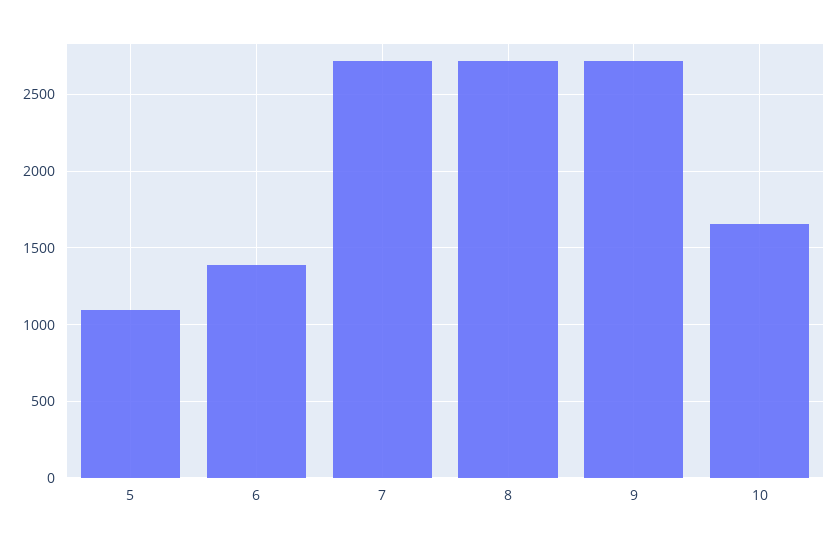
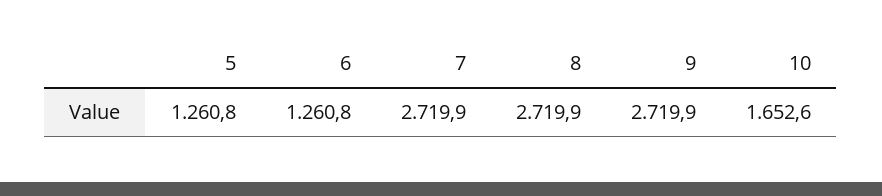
  {
-   "5": 1100,
+   "5": 1260.8,
-   "6": 1400,
+   "6": 1260.8,
    "7": 2719.9,
    "8": 2719.9,
    "9": 2719.9,
    "10": 1652.6
  }

